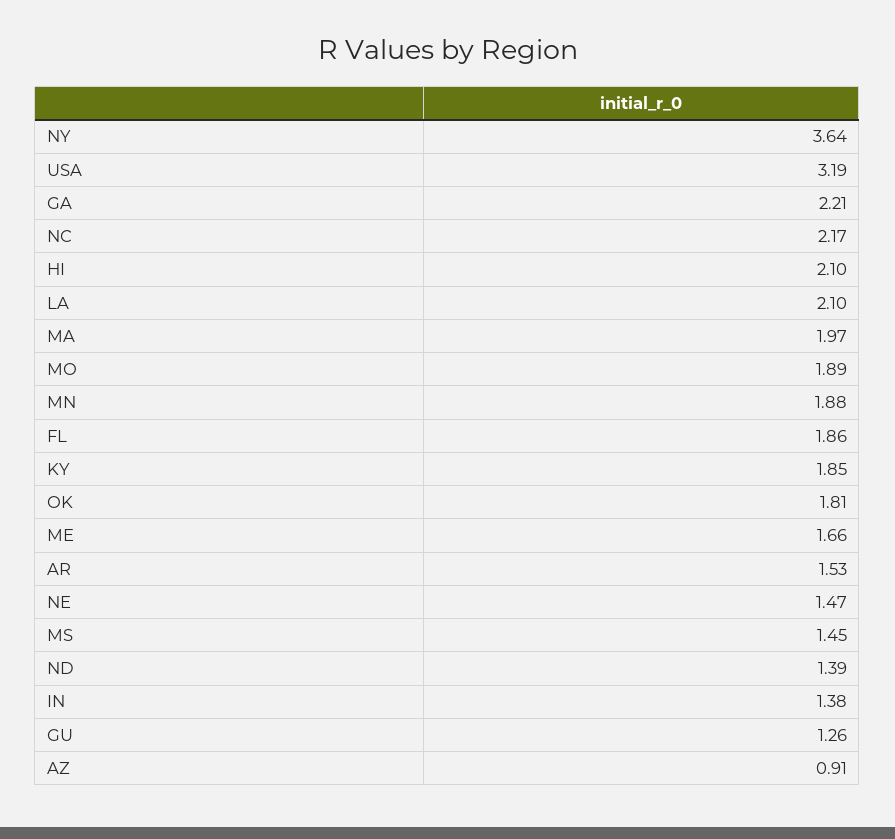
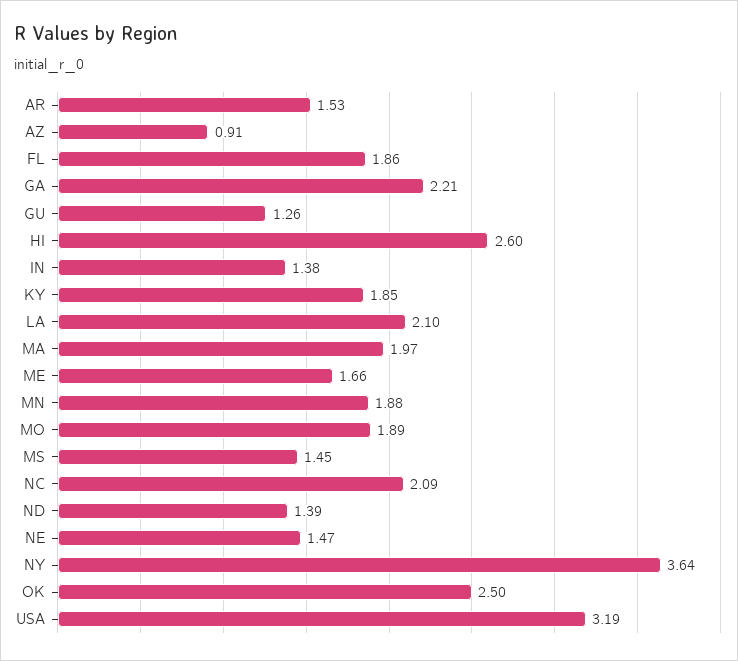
  {
    "NY": 3.64,
    "USA": 3.19,
    "GA": 2.21,
-   "NC": 2.17,
+   "NC": 2.09,
-   "HI": 2.1,
+   "HI": 2.6,
    "LA": 2.1,
    "MA": 1.97,
    "MO": 1.89,
    "MN": 1.88,
    "FL": 1.86,
    "KY": 1.85,
-   "OK": 1.81,
+   "OK": 2.5,
    "ME": 1.66,
    "AR": 1.53,
    "NE": 1.47,
    "MS": 1.45,
    "ND": 1.39,
    "IN": 1.38,
    "GU": 1.26,
    "AZ": 0.91
  }

